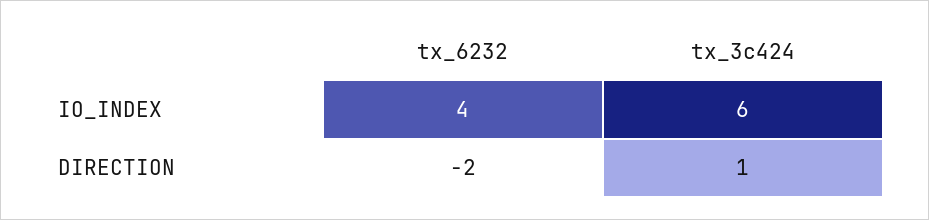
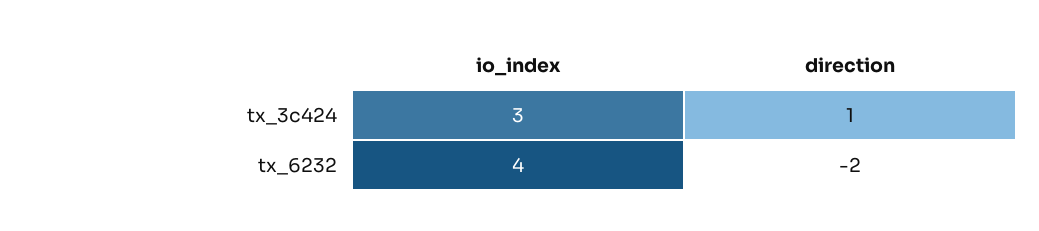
  {
    "tx_6232": {
      "IO_INDEX": 4,
      "DIRECTION": -2
    },
    "tx_3c424": {
-     "IO_INDEX": 6,
+     "IO_INDEX": 3,
      "DIRECTION": 1
    }
  }

